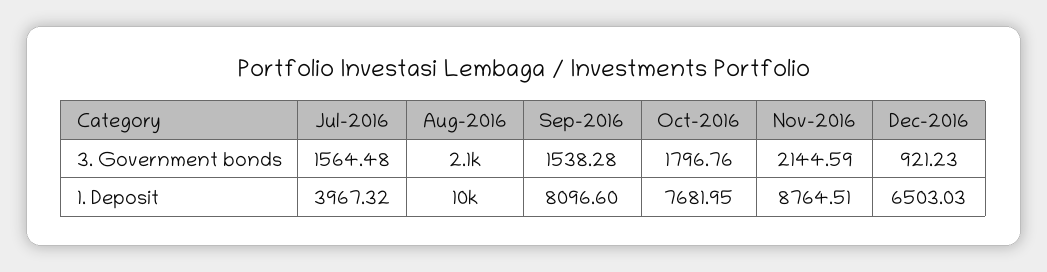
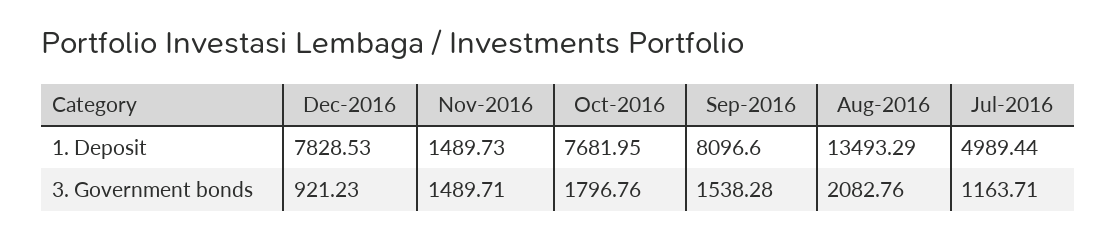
  {
    "Jul-2016": {
-     "3. Government bonds": 1564.48,
+     "3. Government bonds": 1163.71,
-     "1. Deposit": 3967.32
+     "1. Deposit": 4989.44
    },
    "Aug-2016": {
      "3. Government bonds": 2082.76,
-     "1. Deposit": 10000
+     "1. Deposit": 13493.29
    },
    "Sep-2016": {
      "3. Government bonds": 1538.28,
      "1. Deposit": 8096.6
    },
    "Oct-2016": {
      "3. Government bonds": 1796.76,
      "1. Deposit": 7681.95
    },
    "Nov-2016": {
-     "3. Government bonds": 2144.59,
+     "3. Government bonds": 1489.71,
-     "1. Deposit": 8764.51
+     "1. Deposit": 1489.73
    },
    "Dec-2016": {
      "3. Government bonds": 921.23,
-     "1. Deposit": 6503.03
+     "1. Deposit": 7828.53
    }
  }

